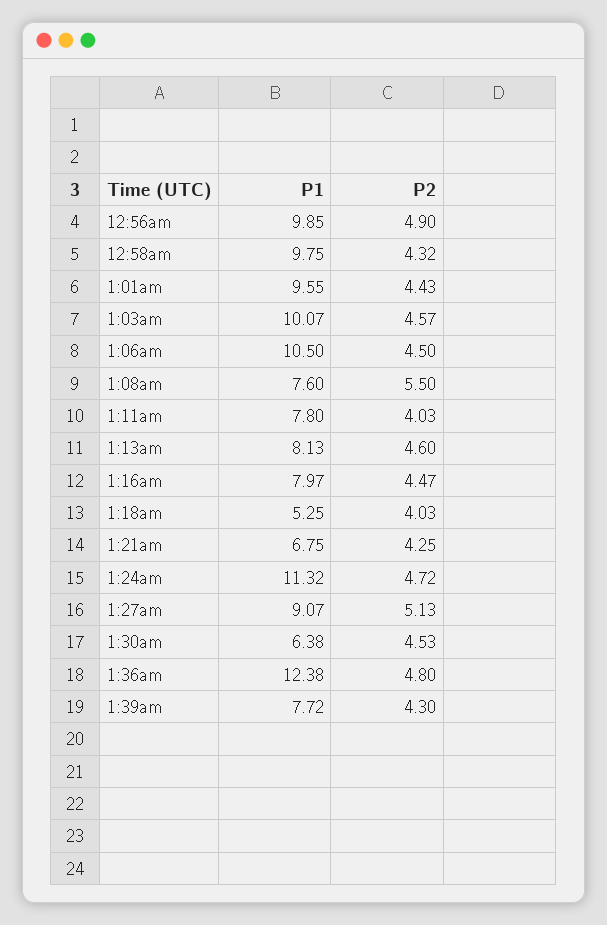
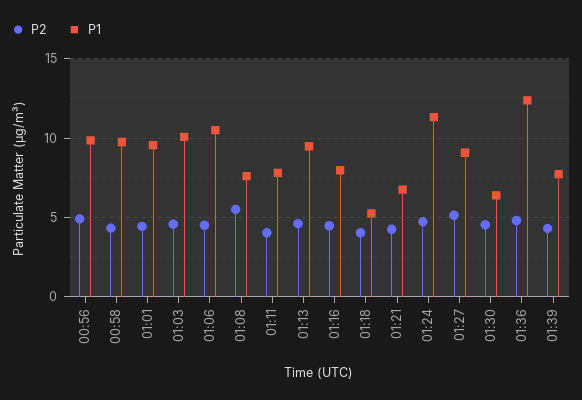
  {
    "P1": {
      "12:56am": 9.85,
      "12:58am": 9.75,
      "1:01am": 9.55,
      "1:03am": 10.07,
      "1:06am": 10.5,
      "1:08am": 7.6,
      "1:11am": 7.8,
-     "1:13am": 8.13,
+     "1:13am": 9.5,
      "1:16am": 7.97,
      "1:18am": 5.25,
      "1:21am": 6.75,
      "1:24am": 11.32,
      "1:27am": 9.07,
      "1:30am": 6.38,
      "1:36am": 12.38,
      "1:39am": 7.72
    },
    "P2": {
      "12:56am": 4.9,
      "12:58am": 4.32,
      "1:01am": 4.43,
      "1:03am": 4.57,
      "1:06am": 4.5,
      "1:08am": 5.5,
      "1:11am": 4.03,
      "1:13am": 4.6,
      "1:16am": 4.47,
      "1:18am": 4.03,
      "1:21am": 4.25,
      "1:24am": 4.72,
      "1:27am": 5.13,
      "1:30am": 4.53,
      "1:36am": 4.8,
      "1:39am": 4.3
    }
  }

